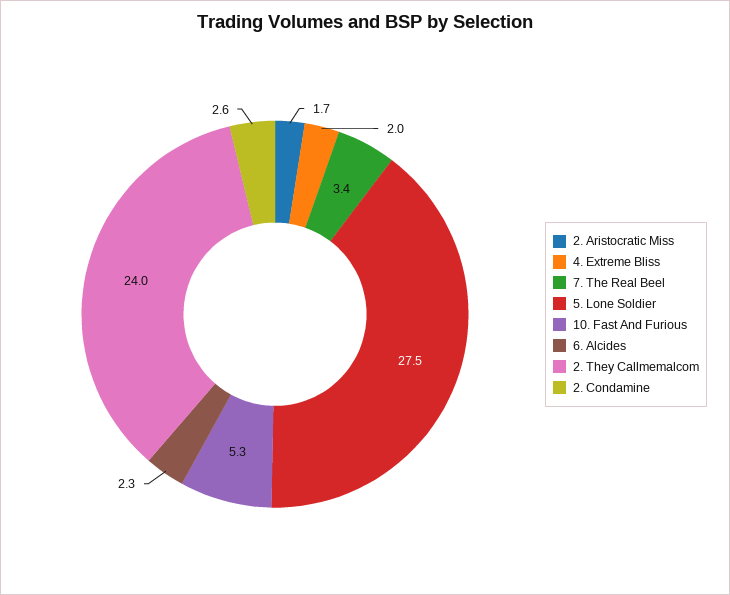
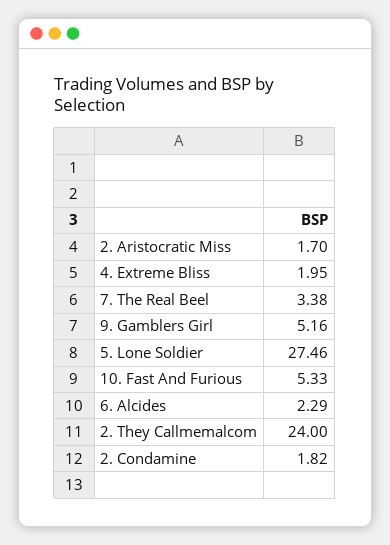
  {
    "2. Aristocratic Miss": 1.7,
    "4. Extreme Bliss": 1.95,
    "7. The Real Beel": 3.38,
    "5. Lone Soldier": 27.46,
    "10. Fast And Furious": 5.33,
    "6. Alcides": 2.29,
    "2. They Callmemalcom": 24,
-   "2. Condamine": 2.6
+   "2. Condamine": 1.82,
+   "9. Gamblers Girl": 5.16
  }

